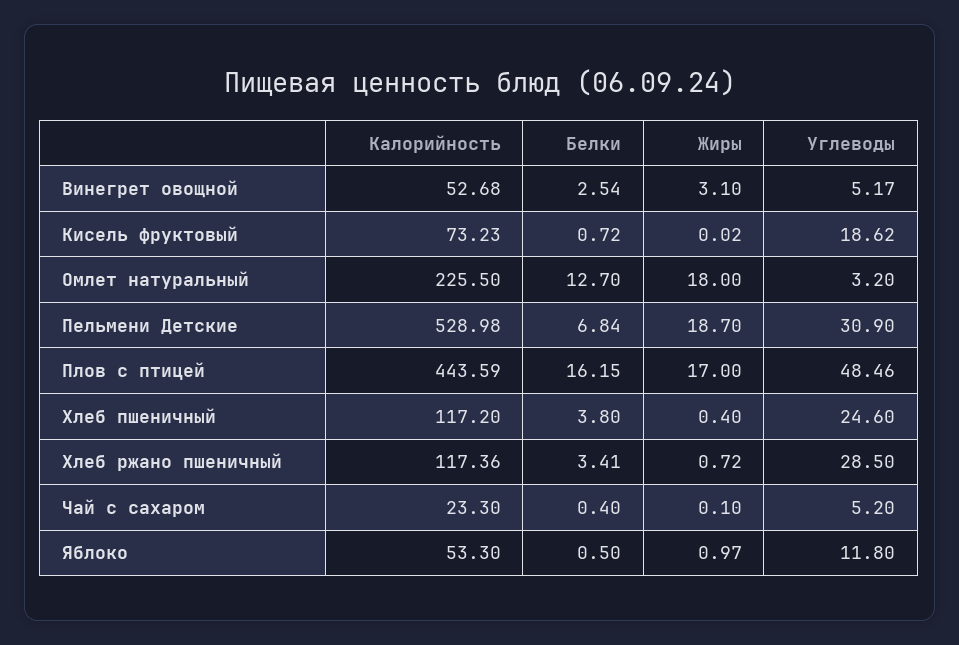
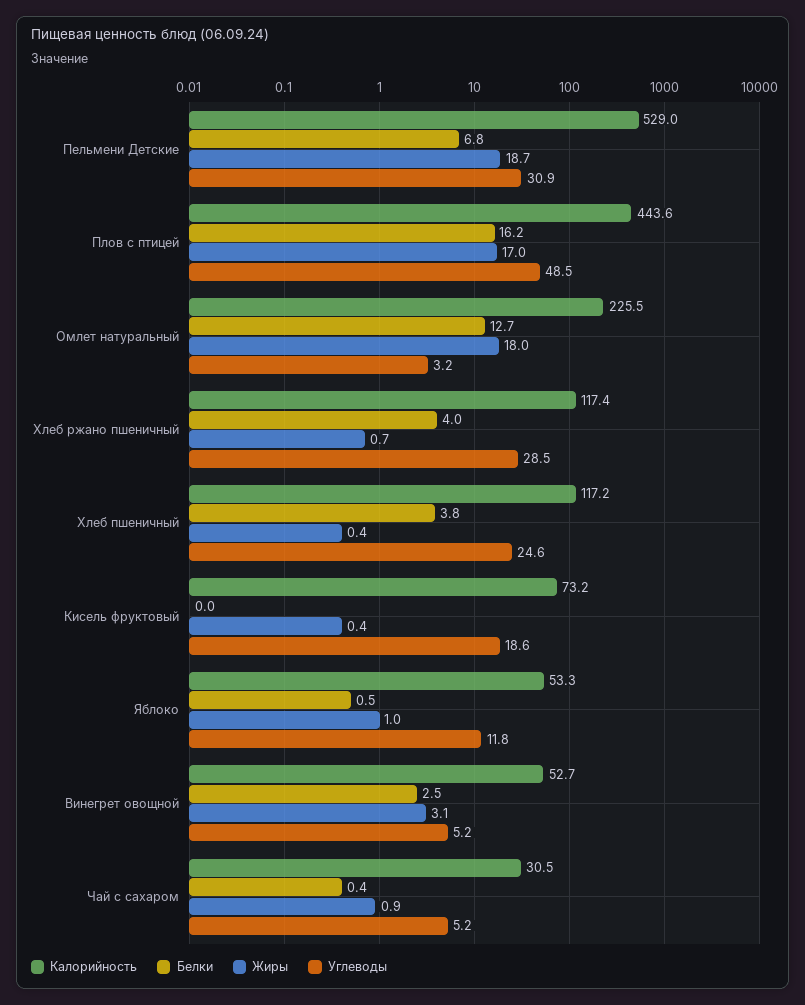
  {
    "Калорийность": {
      "Винегрет овощной": 52.68,
      "Кисель фруктовый": 73.23,
      "Омлет натуральный": 225.5,
      "Пельмени Детские": 528.98,
      "Плов с птицей": 443.59,
      "Хлеб пшеничный": 117.2,
      "Хлеб ржано пшеничный": 117.36,
-     "Чай с сахаром": 23.3,
+     "Чай с сахаром": 30.5,
      "Яблоко": 53.3
    },
    "Белки": {
      "Винегрет овощной": 2.54,
-     "Кисель фруктовый": 0.72,
+     "Кисель фруктовый": 0,
      "Омлет натуральный": 12.7,
      "Пельмени Детские": 6.84,
      "Плов с птицей": 16.15,
      "Хлеб пшеничный": 3.8,
-     "Хлеб ржано пшеничный": 3.41,
+     "Хлеб ржано пшеничный": 4,
      "Чай с сахаром": 0.4,
      "Яблоко": 0.5
    },
    "Жиры": {
      "Винегрет овощной": 3.1,
-     "Кисель фруктовый": 0.02,
+     "Кисель фруктовый": 0.4,
      "Омлет натуральный": 18,
      "Пельмени Детские": 18.7,
      "Плов с птицей": 17,
      "Хлеб пшеничный": 0.4,
      "Хлеб ржано пшеничный": 0.72,
-     "Чай с сахаром": 0.1,
+     "Чай с сахаром": 0.9,
      "Яблоко": 0.97
    },
    "Углеводы": {
      "Винегрет овощной": 5.17,
      "Кисель фруктовый": 18.62,
      "Омлет натуральный": 3.2,
      "Пельмени Детские": 30.9,
      "Плов с птицей": 48.46,
      "Хлеб пшеничный": 24.6,
      "Хлеб ржано пшеничный": 28.5,
      "Чай с сахаром": 5.2,
      "Яблоко": 11.8
    }
  }

